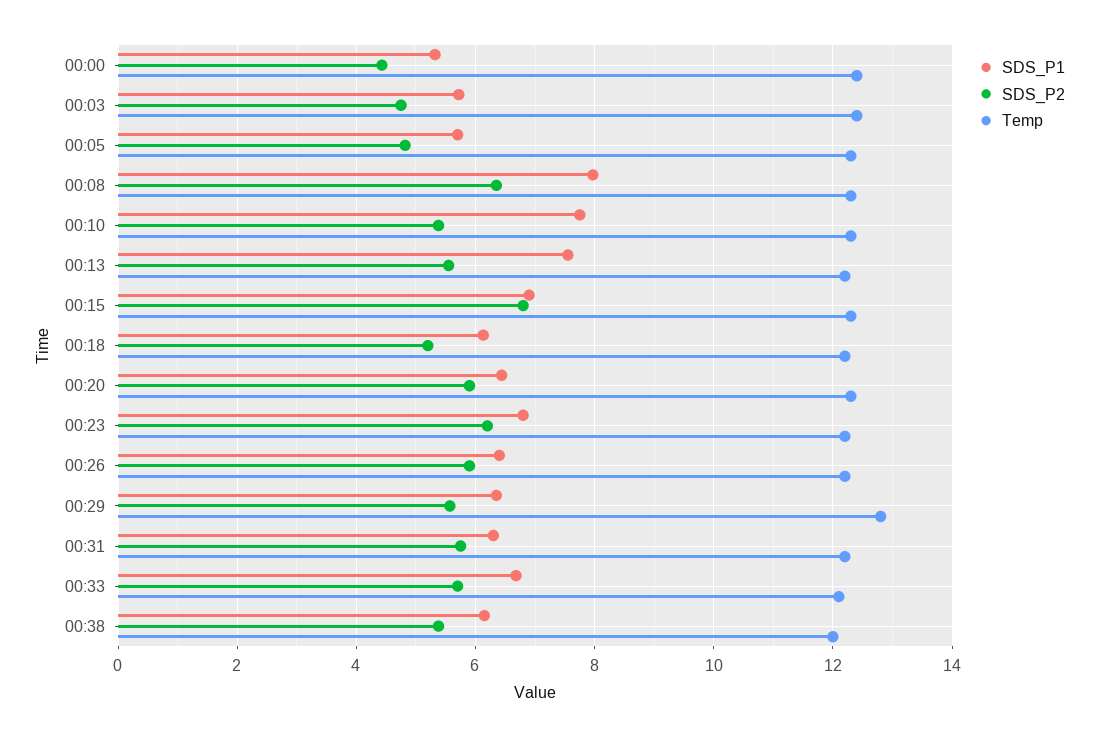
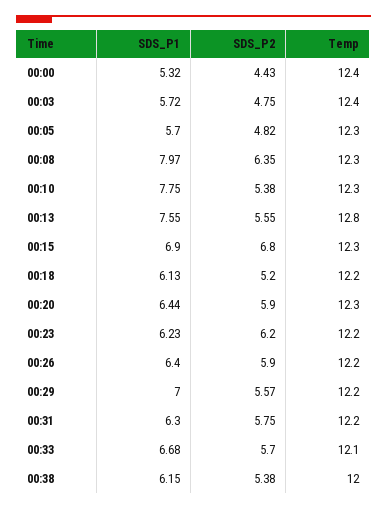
  {
    "SDS_P1": {
      "00:00": 5.32,
      "00:03": 5.72,
      "00:05": 5.7,
      "00:08": 7.97,
      "00:10": 7.75,
      "00:13": 7.55,
      "00:15": 6.9,
      "00:18": 6.13,
      "00:20": 6.44,
-     "00:23": 6.8,
+     "00:23": 6.23,
      "00:26": 6.4,
-     "00:29": 6.4,
+     "00:29": 7,
      "00:31": 6.3,
      "00:33": 6.68,
      "00:38": 6.15
    },
    "SDS_P2": {
      "00:00": 4.43,
      "00:03": 4.75,
      "00:05": 4.82,
      "00:08": 6.35,
      "00:10": 5.38,
      "00:13": 5.55,
      "00:15": 6.8,
      "00:18": 5.2,
      "00:20": 5.9,
      "00:23": 6.2,
      "00:26": 5.9,
      "00:29": 5.57,
      "00:31": 5.75,
      "00:33": 5.7,
      "00:38": 5.38
    },
    "Temp": {
      "00:00": 12.4,
      "00:03": 12.4,
      "00:05": 12.3,
      "00:08": 12.3,
      "00:10": 12.3,
-     "00:13": 12.2,
+     "00:13": 12.8,
      "00:15": 12.3,
      "00:18": 12.2,
      "00:20": 12.3,
      "00:23": 12.2,
      "00:26": 12.2,
-     "00:29": 12.8,
+     "00:29": 12.2,
      "00:31": 12.2,
      "00:33": 12.1,
      "00:38": 12
    }
  }

